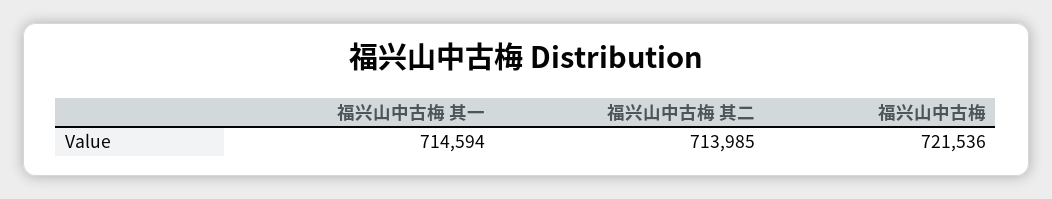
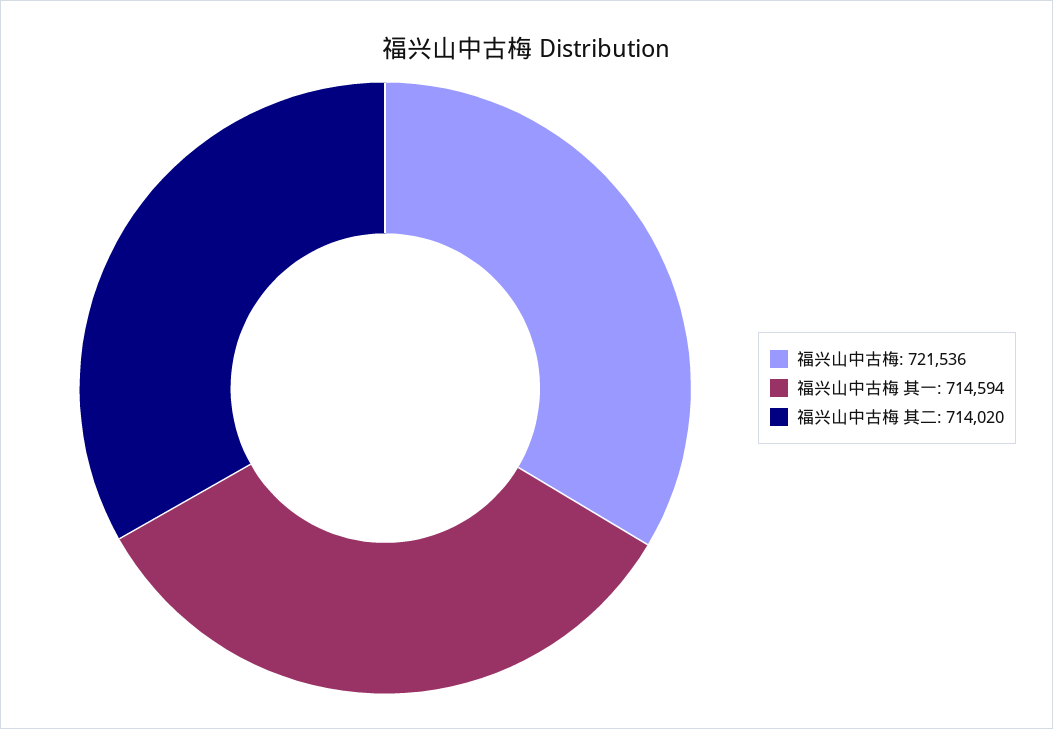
  {
    "福兴山中古梅 其一": 714594,
-   "福兴山中古梅 其二": 713985,
+   "福兴山中古梅 其二": 714020,
    "福兴山中古梅": 721536
  }

